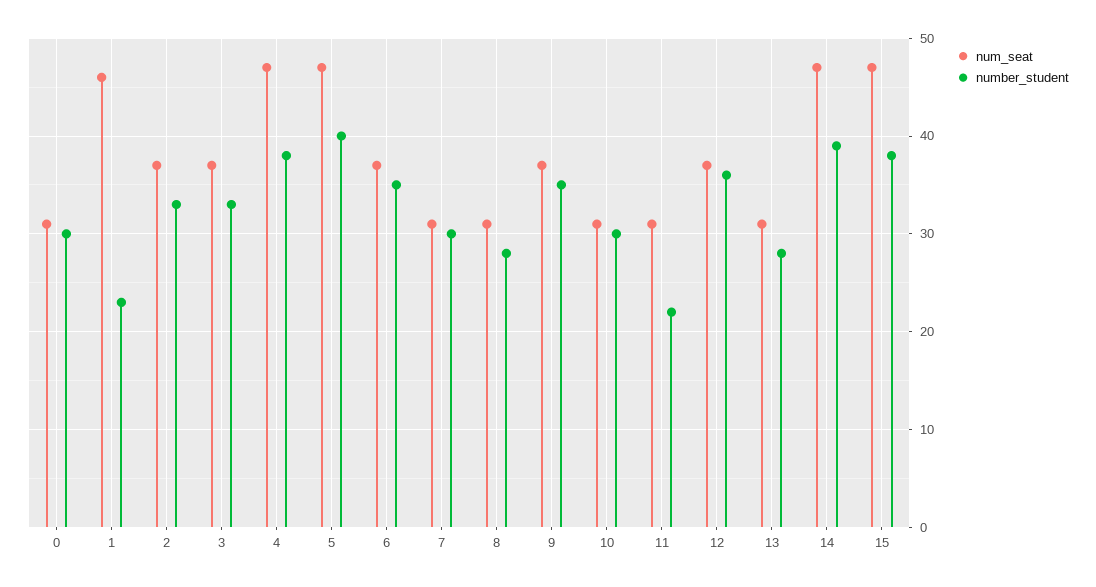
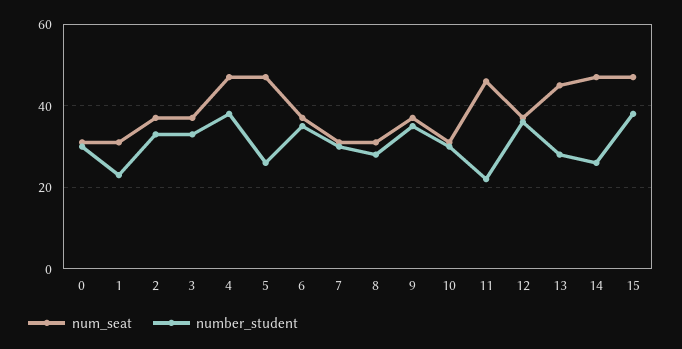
  {
    "num_seat": {
      "0": 31,
-     "1": 46,
+     "1": 30,
      "2": 37,
      "3": 37,
      "4": 47,
      "5": 47,
      "6": 37,
      "7": 31,
      "8": 31,
      "9": 37,
      "10": 31,
-     "11": 31,
+     "11": 45,
      "12": 37,
-     "13": 31,
+     "13": 45,
      "14": 47,
      "15": 47
    },
    "number_student": {
      "0": 30,
      "1": 23,
      "2": 33,
      "3": 33,
      "4": 38,
-     "5": 40,
+     "5": 25,
      "6": 35,
      "7": 30,
      "8": 28,
      "9": 35,
      "10": 30,
      "11": 22,
      "12": 36,
      "13": 28,
-     "14": 39,
+     "14": 25,
      "15": 38
    }
  }

